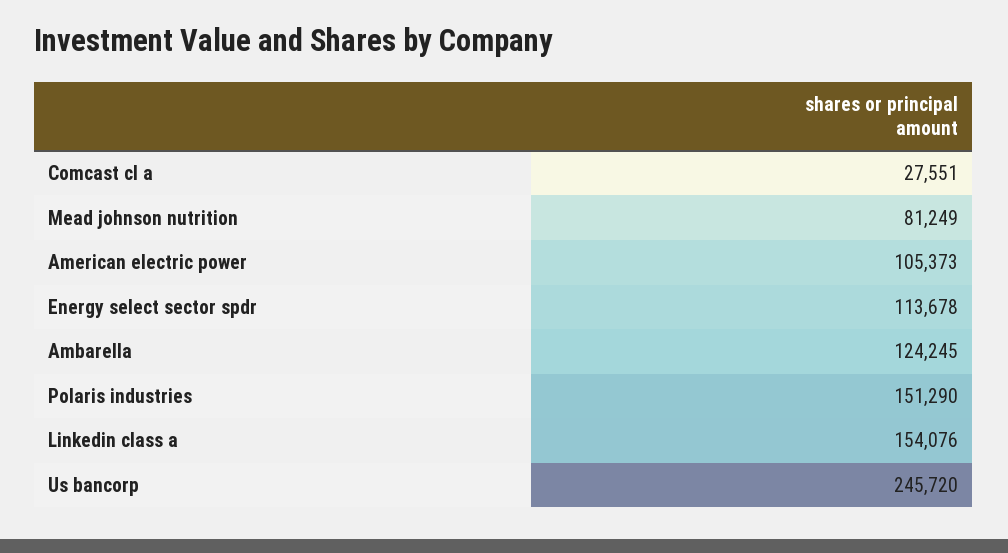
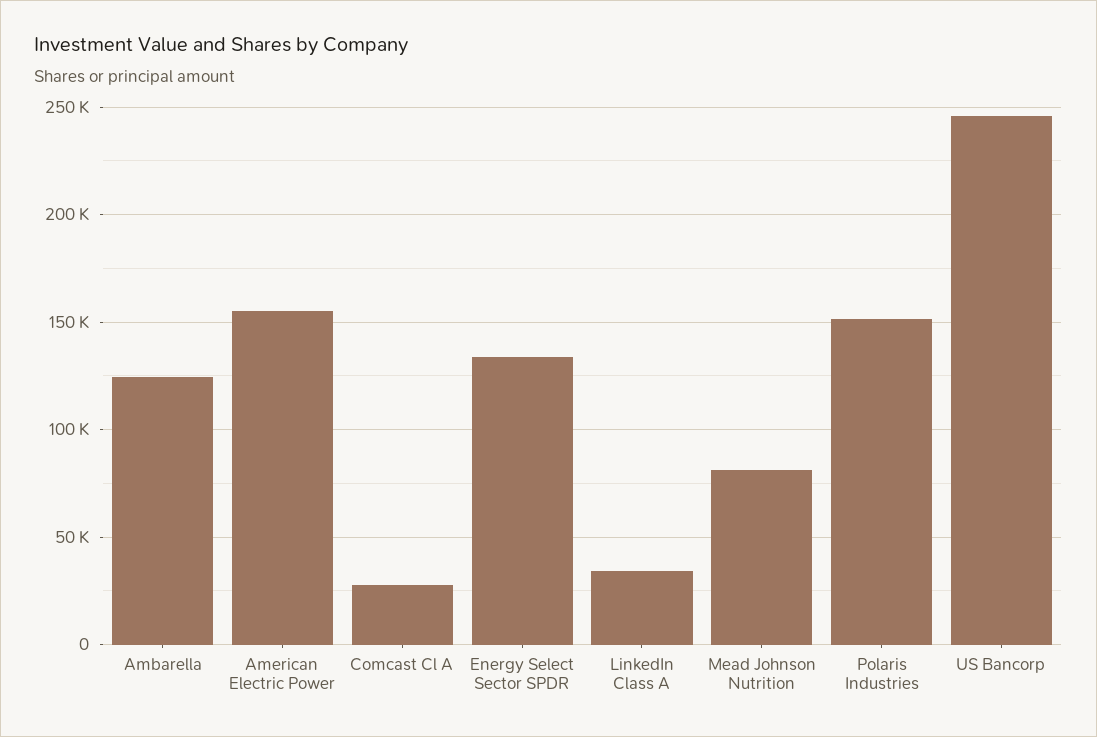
  {
    "Comcast cl a": 27551,
    "Mead johnson nutrition": 81249,
-   "American electric power": 105373,
+   "American electric power": 155000,
-   "Energy select sector spdr": 113678,
+   "Energy select sector spdr": 135000,
    "Ambarella": 124245,
    "Polaris industries": 151290,
-   "Linkedin class a": 154076,
+   "Linkedin class a": 35000,
    "Us bancorp": 245720
  }

